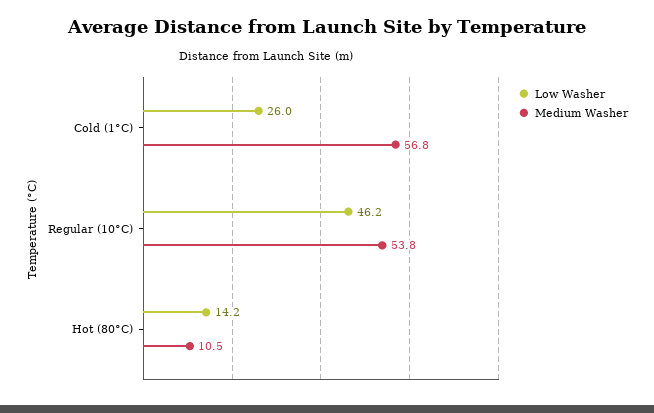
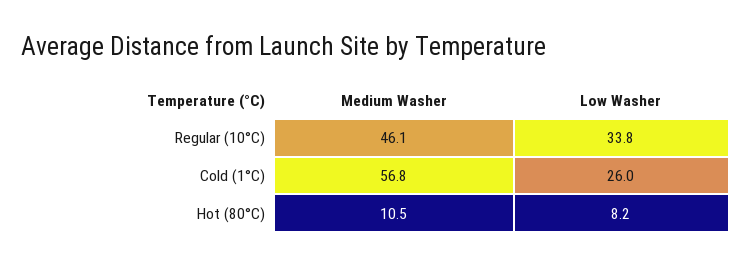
  {
    "Low Washer": {
      "Cold (1°C)": 26,
-     "Regular (10°C)": 46.2,
+     "Regular (10°C)": 33.8,
-     "Hot (80°C)": 14.2
+     "Hot (80°C)": 8.2
    },
    "Medium Washer": {
      "Cold (1°C)": 56.8,
-     "Regular (10°C)": 53.8,
+     "Regular (10°C)": 46.1,
      "Hot (80°C)": 10.5
    }
  }

